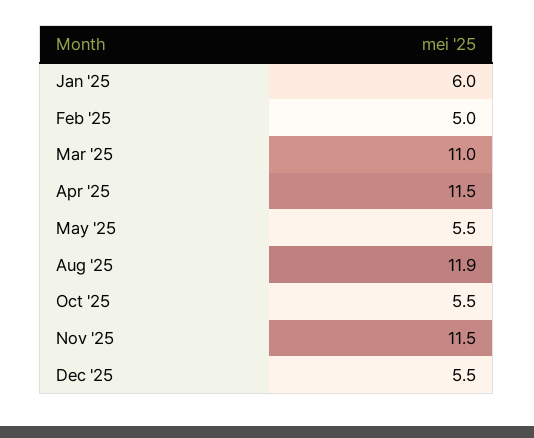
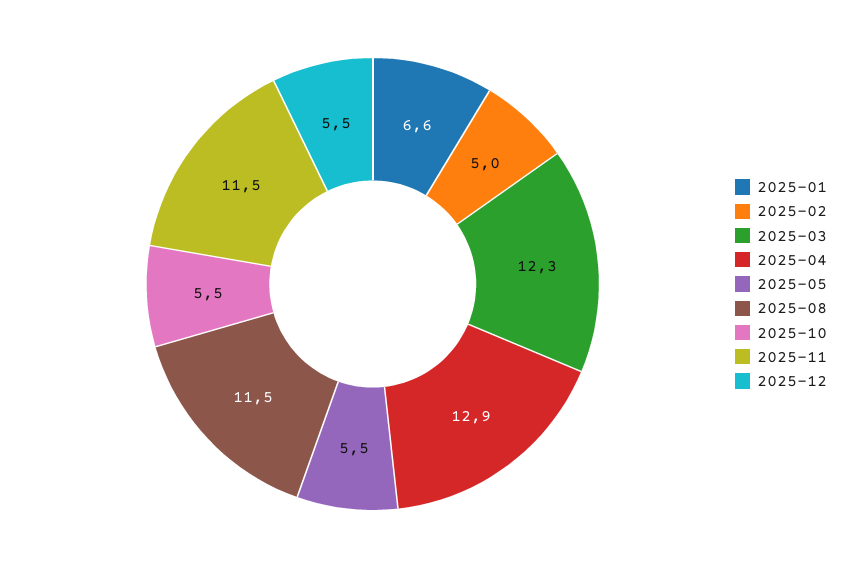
  {
-   "Jan '25": 6,
+   "Jan '25": 6.6,
    "Feb '25": 5,
-   "Mar '25": 11,
+   "Mar '25": 12.3,
-   "Apr '25": 11.5,
+   "Apr '25": 12.9,
    "May '25": 5.5,
-   "Aug '25": 11.9,
+   "Aug '25": 11.5,
    "Oct '25": 5.5,
    "Nov '25": 11.5,
    "Dec '25": 5.5
  }

